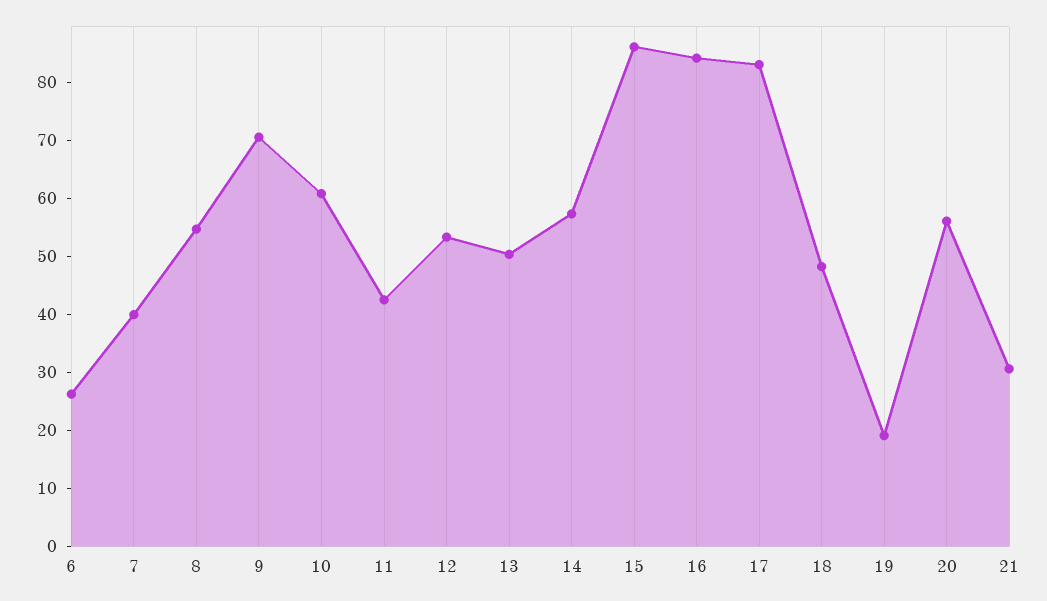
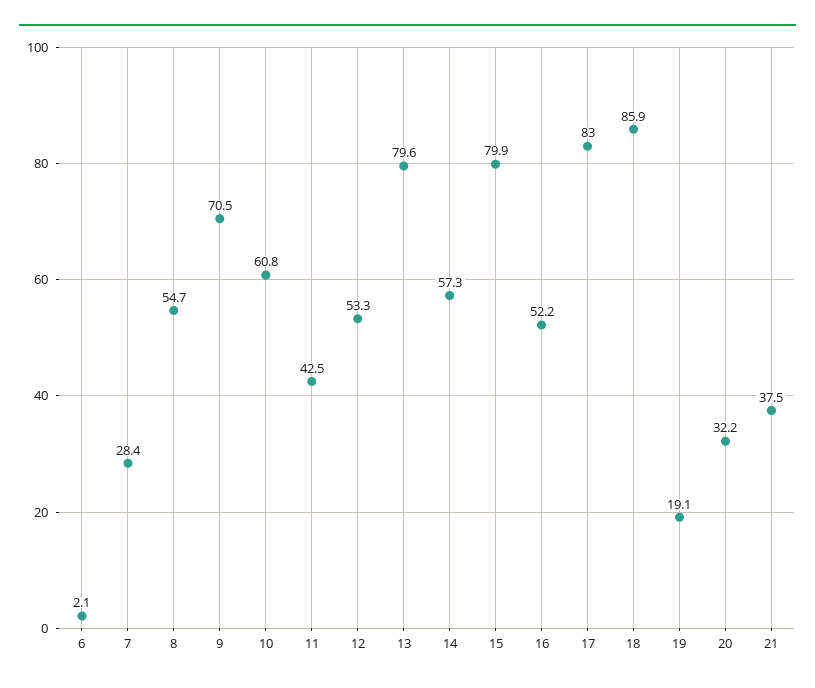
  {
-   "6": 26,
+   "6": 2.1,
-   "7": 40,
+   "7": 28.4,
    "8": 54.7,
    "9": 70.5,
    "10": 60.8,
    "11": 42.5,
    "12": 53.3,
-   "13": 50,
+   "13": 79.6,
    "14": 57.3,
-   "15": 86,
+   "15": 79.9,
-   "16": 84,
+   "16": 52.2,
    "17": 83,
-   "18": 48,
+   "18": 85.9,
    "19": 19.1,
-   "20": 56,
+   "20": 32.2,
-   "21": 30
+   "21": 37.5
  }

